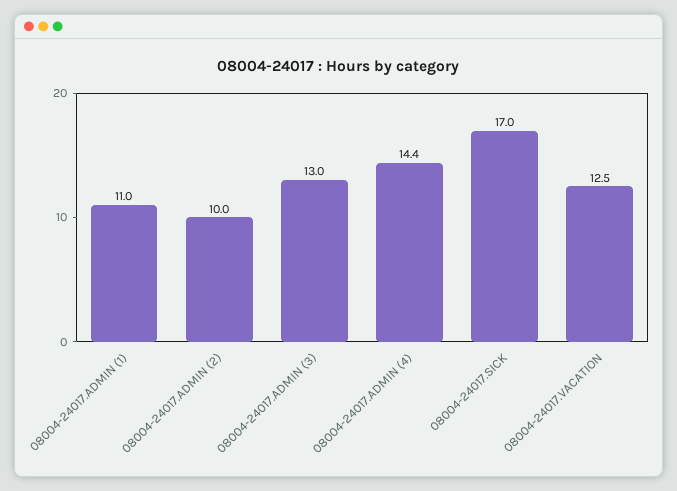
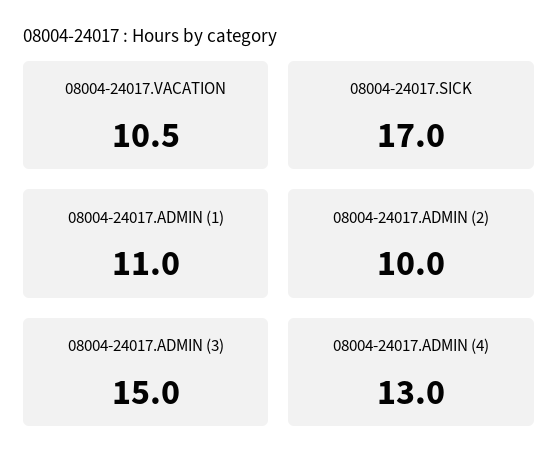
  {
    "08004-24017.ADMIN (1)": 11,
    "08004-24017.ADMIN (2)": 10,
-   "08004-24017.ADMIN (3)": 13,
+   "08004-24017.ADMIN (3)": 15,
-   "08004-24017.ADMIN (4)": 14.4,
+   "08004-24017.ADMIN (4)": 13,
    "08004-24017.SICK": 17,
-   "08004-24017.VACATION": 12.5
+   "08004-24017.VACATION": 10.5
  }

